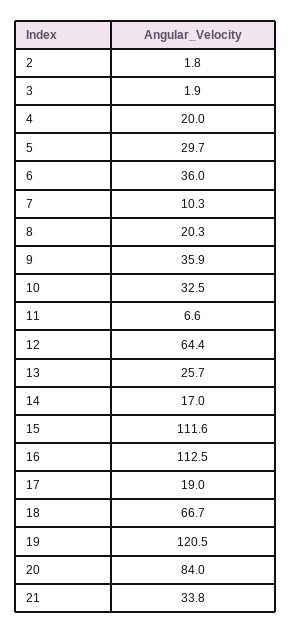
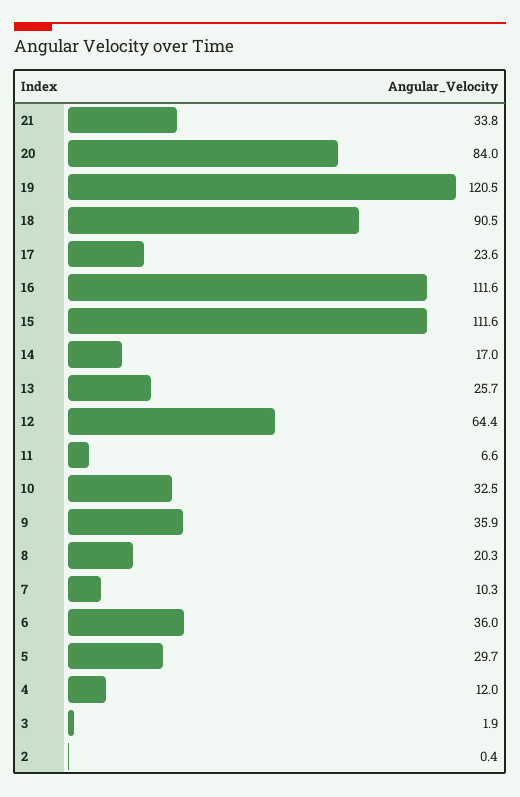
  {
-   "2": 1.8,
+   "2": 0.4,
    "3": 1.9,
-   "4": 20,
+   "4": 12,
    "5": 29.7,
    "6": 36,
    "7": 10.3,
    "8": 20.3,
    "9": 35.9,
    "10": 32.5,
    "11": 6.6,
    "12": 64.4,
    "13": 25.7,
    "14": 17,
    "15": 111.6,
-   "16": 112.5,
+   "16": 111.6,
-   "17": 19,
+   "17": 23.6,
-   "18": 66.7,
+   "18": 90.5,
    "19": 120.5,
    "20": 84,
    "21": 33.8
  }

